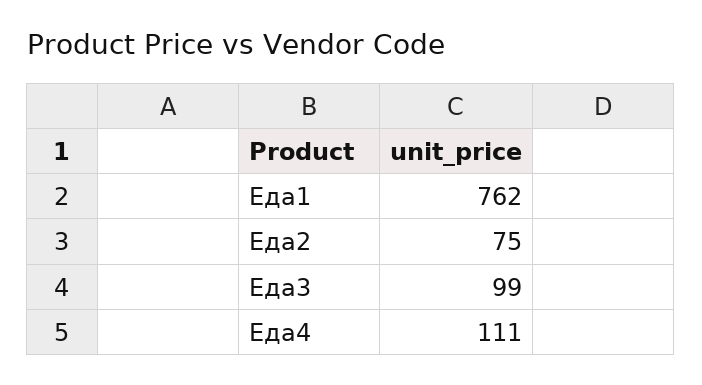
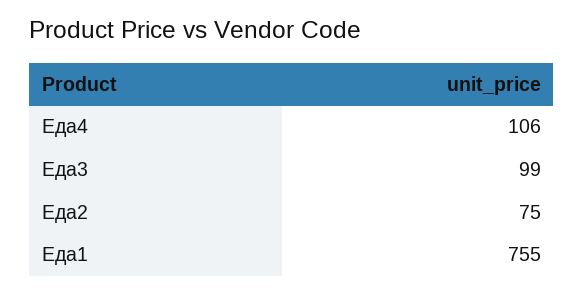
  {
-   "Еда1": 762,
+   "Еда1": 755,
    "Еда2": 75,
    "Еда3": 99,
-   "Еда4": 111
+   "Еда4": 106
  }

